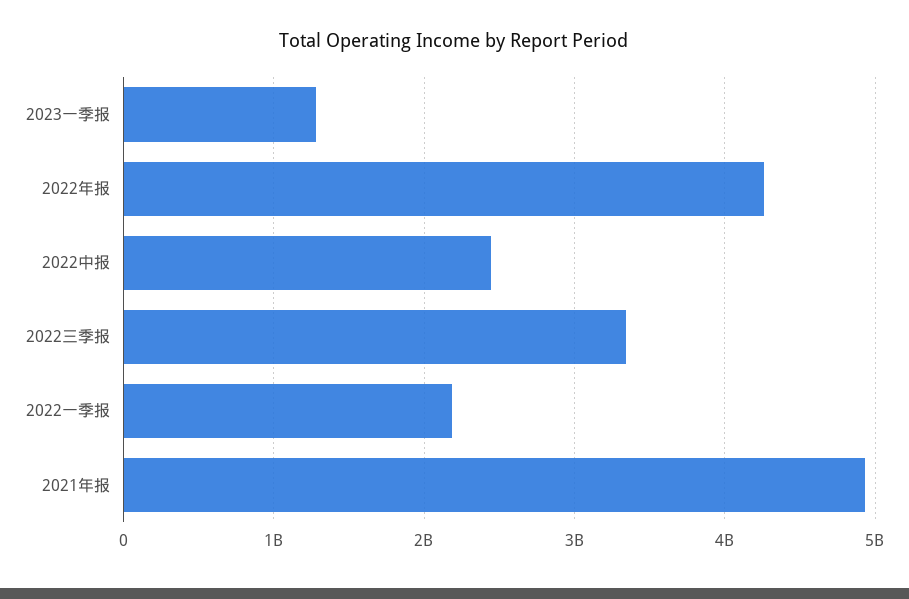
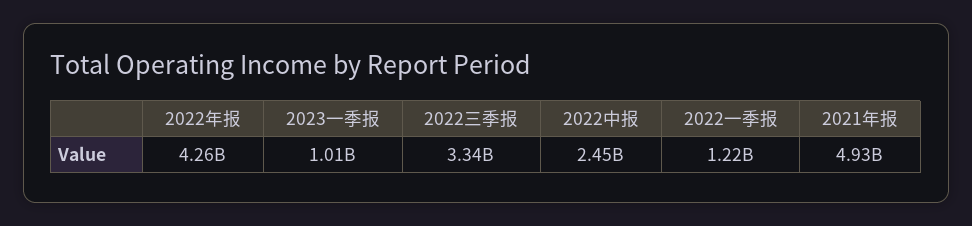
  {
-   "2023一季报": 1300000000,
+   "2023一季报": 1010000000,
    "2022年报": 4260000000,
    "2022中报": 2450000000,
    "2022三季报": 3340000000,
-   "2022一季报": 2200000000,
+   "2022一季报": 1220000000,
    "2021年报": 4930000000
  }

